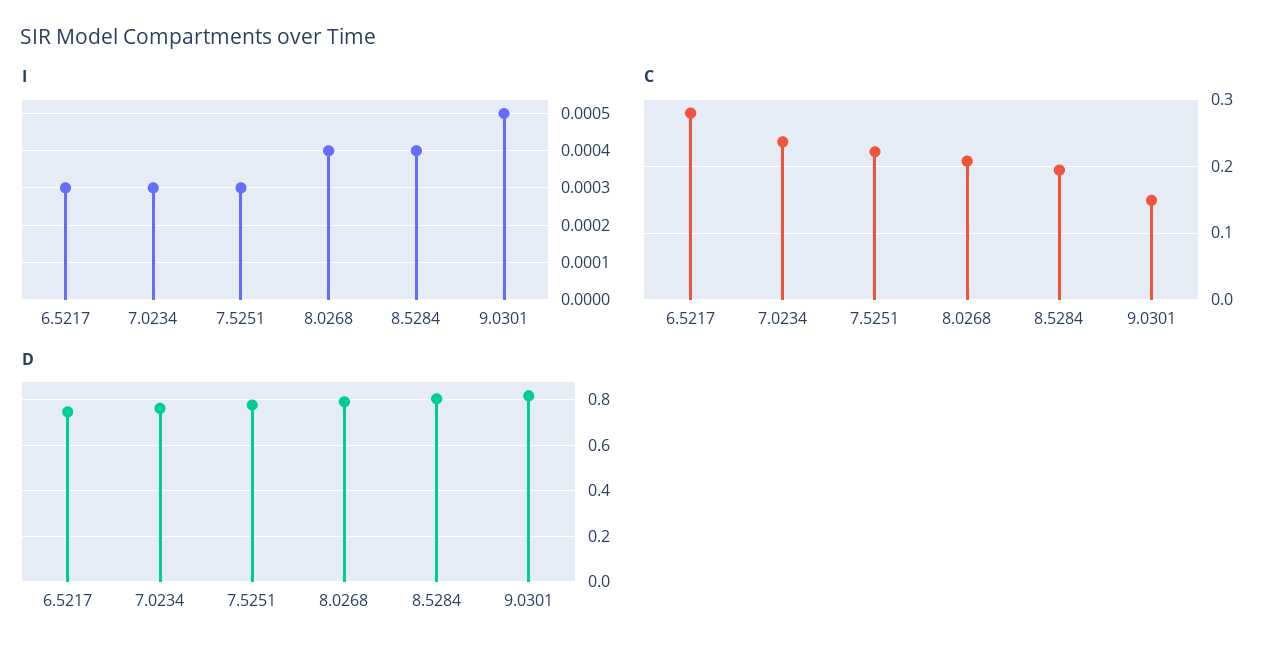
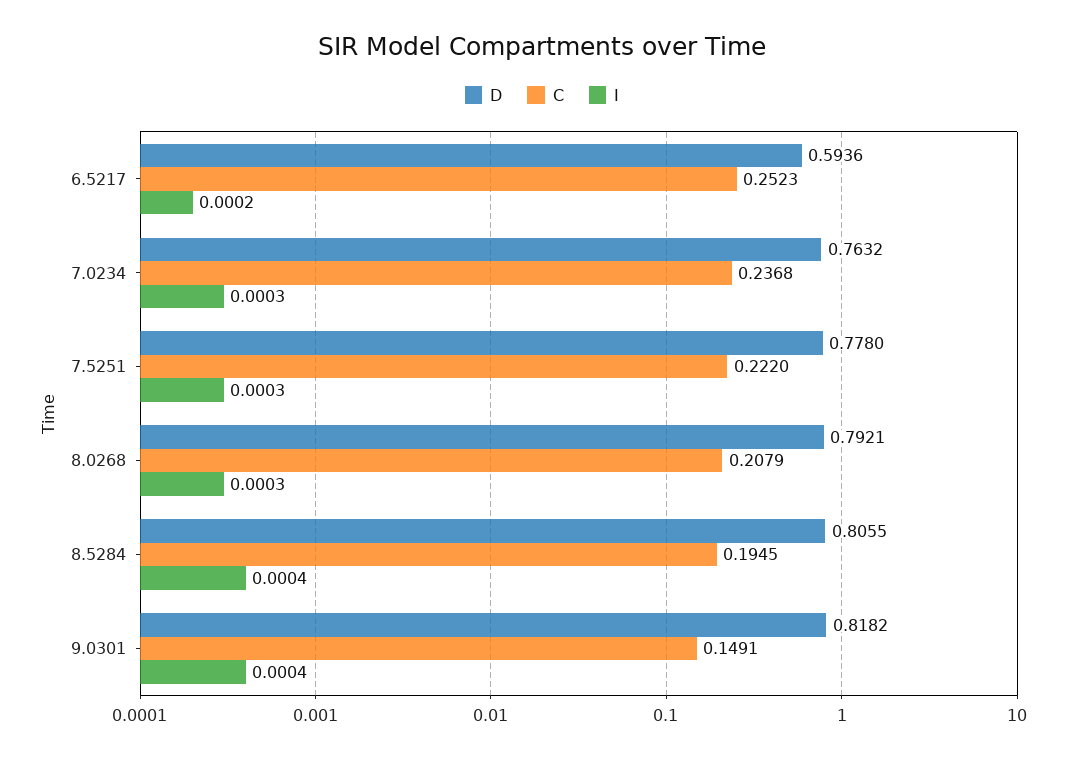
  {
    "I": {
-     "6.5217": 0.0003,
+     "6.5217": 0.0002,
      "7.0234": 0.0003,
      "7.5251": 0.0003,
-     "8.0268": 0.0004,
+     "8.0268": 0.0003,
      "8.5284": 0.0004,
-     "9.0301": 0.0005
+     "9.0301": 0.0004
    },
    "C": {
-     "6.5217": 0.28,
+     "6.5217": 0.2523,
      "7.0234": 0.2368,
      "7.5251": 0.222,
      "8.0268": 0.2079,
      "8.5284": 0.1945,
      "9.0301": 0.1491
    },
    "D": {
-     "6.5217": 0.75,
+     "6.5217": 0.5936,
      "7.0234": 0.7632,
      "7.5251": 0.778,
      "8.0268": 0.7921,
      "8.5284": 0.8055,
      "9.0301": 0.8182
    }
  }

